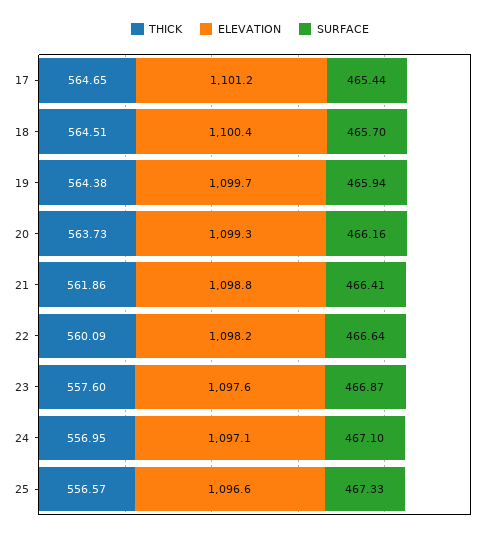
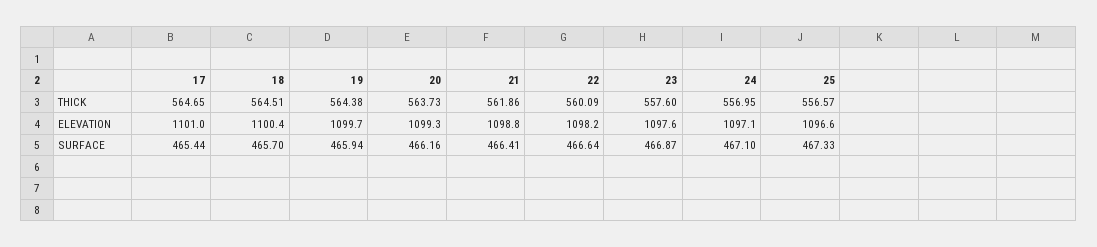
  {
    "THICK": {
      "17": 564.65,
      "18": 564.51,
      "19": 564.38,
      "20": 563.73,
      "21": 561.86,
      "22": 560.09,
      "23": 557.6,
      "24": 556.95,
      "25": 556.57
    },
    "ELEVATION": {
-     "17": 1101.2,
+     "17": 1101,
      "18": 1100.4,
      "19": 1099.7,
      "20": 1099.3,
      "21": 1098.8,
      "22": 1098.2,
      "23": 1097.6,
      "24": 1097.1,
      "25": 1096.6
    },
    "SURFACE": {
      "17": 465.44,
      "18": 465.7,
      "19": 465.94,
      "20": 466.16,
      "21": 466.41,
      "22": 466.64,
      "23": 466.87,
      "24": 467.1,
      "25": 467.33
    }
  }

